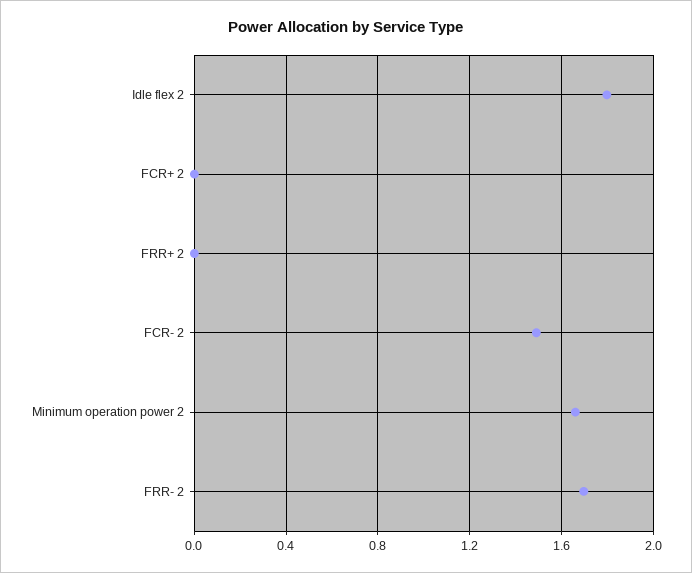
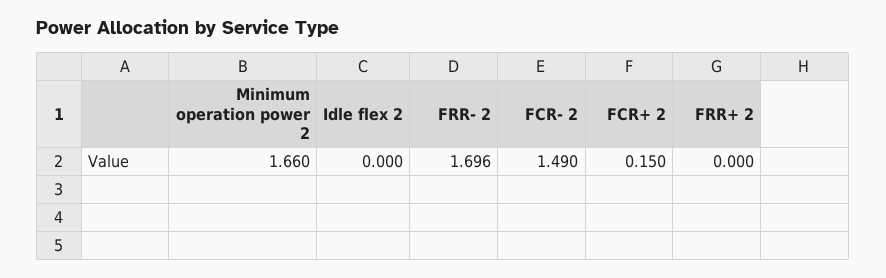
  {
-   "Idle flex 2": 1.8,
+   "Idle flex 2": 0,
-   "FCR+ 2": 0,
+   "FCR+ 2": 0.15,
    "FRR+ 2": 0,
    "FCR- 2": 1.49,
    "Minimum operation power 2": 1.66,
    "FRR- 2": 1.696
  }

